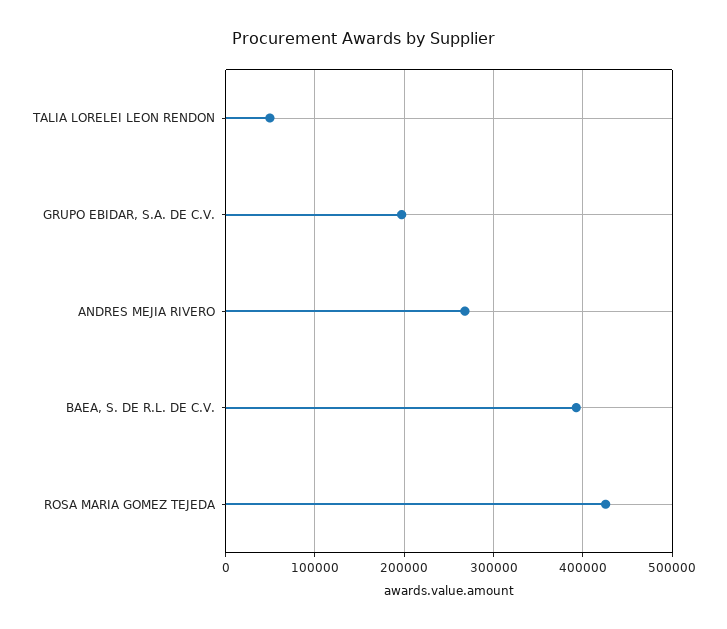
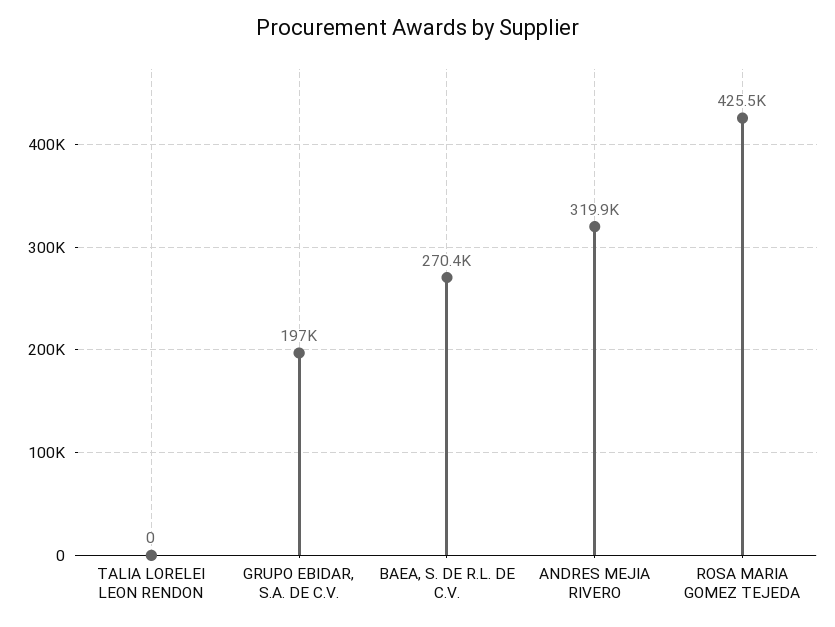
  {
-   "TALIA LORELEI LEON RENDON": 50000,
+   "TALIA LORELEI LEON RENDON": 0,
    "GRUPO EBIDAR, S.A. DE C.V.": 197000,
-   "ANDRES MEJIA RIVERO": 270000,
+   "ANDRES MEJIA RIVERO": 319900,
-   "BAEA, S. DE R.L. DE C.V.": 390000,
+   "BAEA, S. DE R.L. DE C.V.": 270400,
    "ROSA MARIA GOMEZ TEJEDA": 425500
  }

